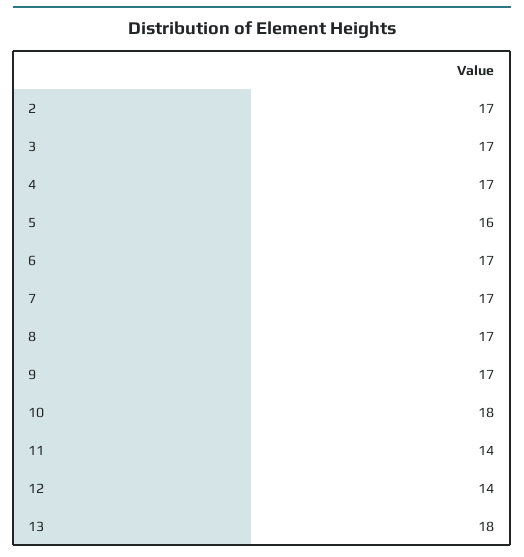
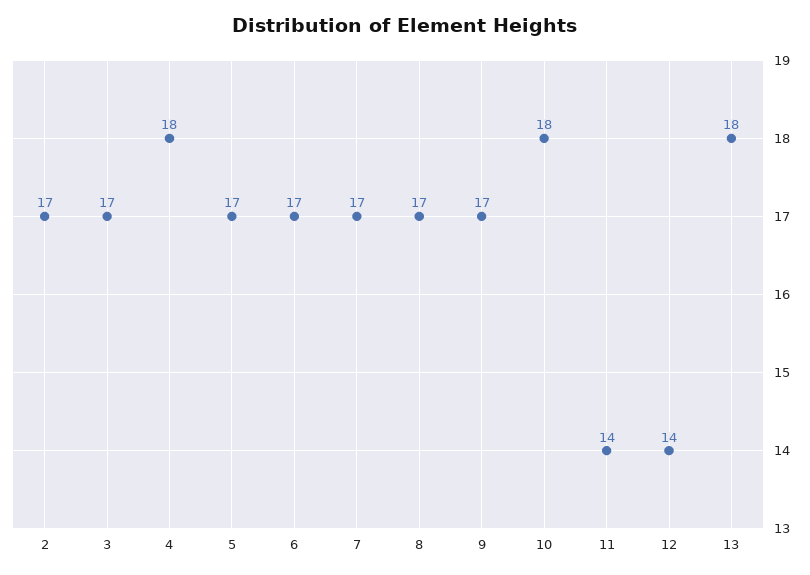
  {
    "2": 17,
    "3": 17,
-   "4": 17,
+   "4": 18,
-   "5": 16,
+   "5": 17,
    "6": 17,
    "7": 17,
    "8": 17,
    "9": 17,
    "10": 18,
    "11": 14,
    "12": 14,
    "13": 18
  }

